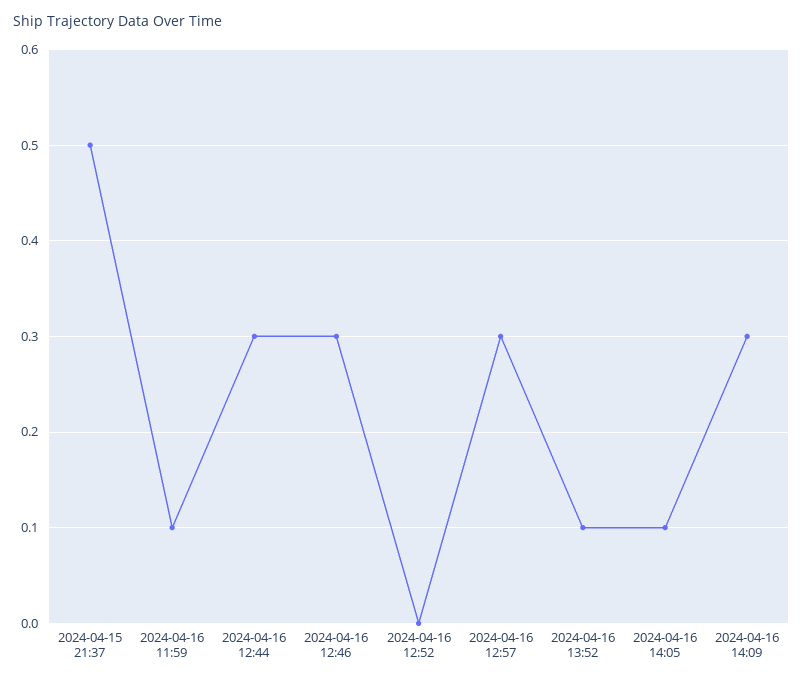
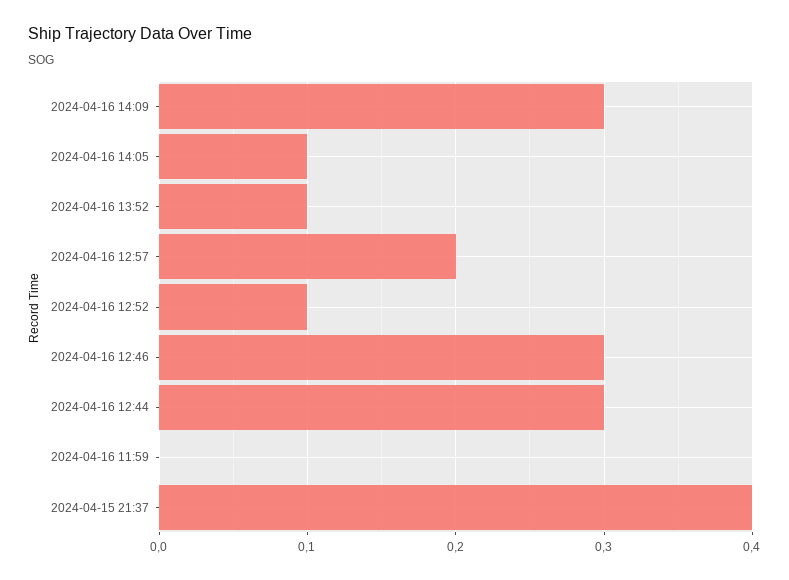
  {
-   "2024-04-15 21:37": 0.5,
+   "2024-04-15 21:37": 0.4,
-   "2024-04-16 11:59": 0.1,
+   "2024-04-16 11:59": 0,
    "2024-04-16 12:44": 0.3,
    "2024-04-16 12:46": 0.3,
-   "2024-04-16 12:52": 0,
+   "2024-04-16 12:52": 0.1,
-   "2024-04-16 12:57": 0.3,
+   "2024-04-16 12:57": 0.2,
    "2024-04-16 13:52": 0.1,
    "2024-04-16 14:05": 0.1,
    "2024-04-16 14:09": 0.3
  }

